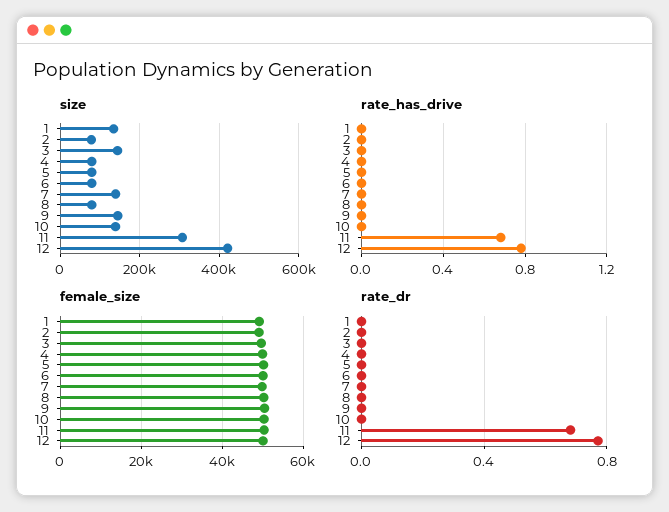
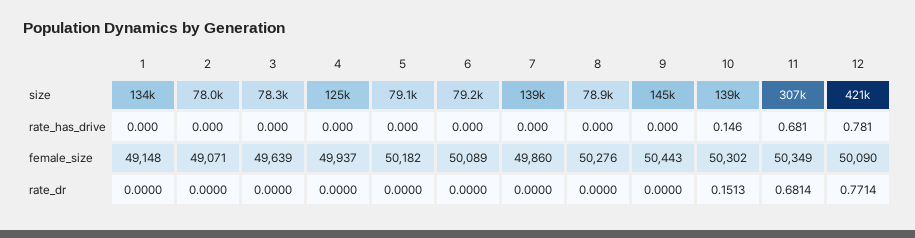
  {
    "size": {
      "1": 134000,
      "2": 78000,
-     "3": 140000,
+     "3": 78300,
-     "4": 80000,
+     "4": 125000,
      "5": 79100,
      "6": 79200,
      "7": 139000,
      "8": 78900,
      "9": 145000,
      "10": 139000,
      "11": 307000,
      "12": 421000
    },
    "rate_has_drive": {
      "1": 0,
      "2": 0,
      "3": 0,
      "4": 0,
      "5": 0,
      "6": 0,
      "7": 0,
      "8": 0,
      "9": 0,
-     "10": 0,
+     "10": 0.146,
      "11": 0.681,
      "12": 0.781
    },
    "female_size": {
      "1": 49148,
      "2": 49071,
      "3": 49639,
      "4": 49937,
      "5": 50182,
      "6": 50089,
      "7": 49860,
      "8": 50276,
      "9": 50443,
      "10": 50302,
      "11": 50349,
      "12": 50090
    },
    "rate_dr": {
      "1": 0,
      "2": 0,
      "3": 0,
      "4": 0,
      "5": 0,
      "6": 0,
      "7": 0,
      "8": 0,
      "9": 0,
-     "10": 0,
+     "10": 0.1513,
      "11": 0.6814,
      "12": 0.7714
    }
  }

